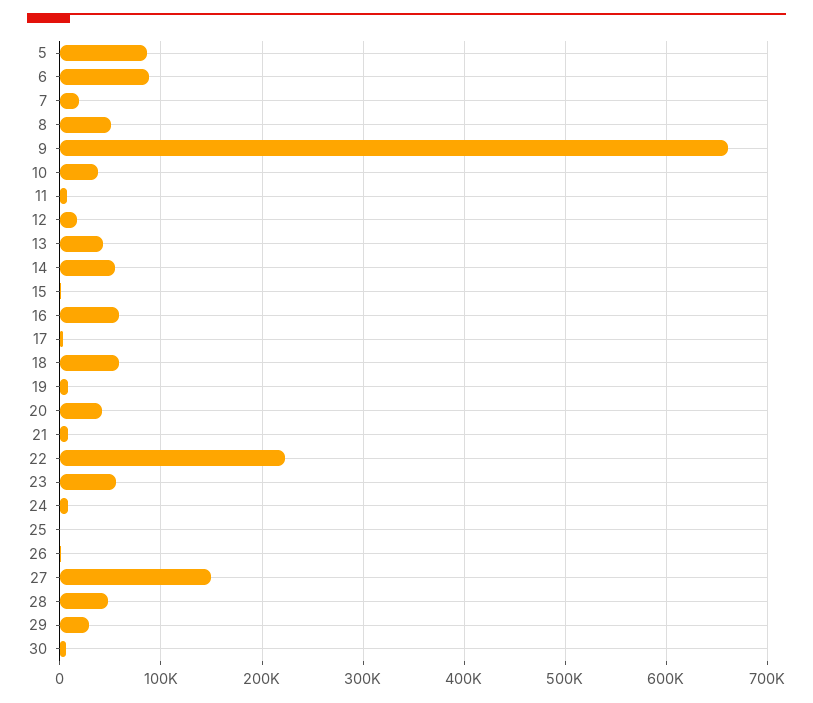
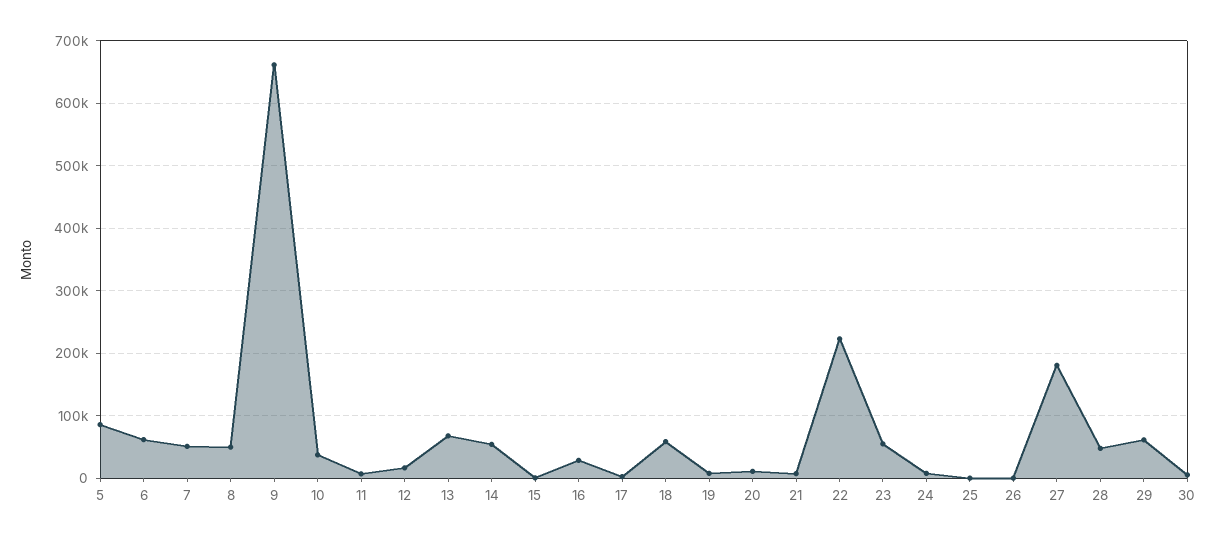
  {
    "5": 90000,
-   "6": 90000,
+   "6": 60000,
-   "7": 20000,
+   "7": 50000,
    "8": 50000,
    "9": 660000,
    "10": 40000,
    "11": 10000,
    "12": 20000,
-   "13": 40000,
+   "13": 70000,
    "14": 50000,
    "15": 0,
-   "16": 60000,
+   "16": 30000,
    "17": 0,
    "18": 60000,
    "19": 10000,
-   "20": 40000,
+   "20": 10000,
    "21": 10000,
    "22": 220000,
    "23": 60000,
    "24": 10000,
    "25": 0,
    "26": 0,
-   "27": 150000,
+   "27": 180000,
    "28": 50000,
-   "29": 30000,
+   "29": 60000,
    "30": 10000
  }

